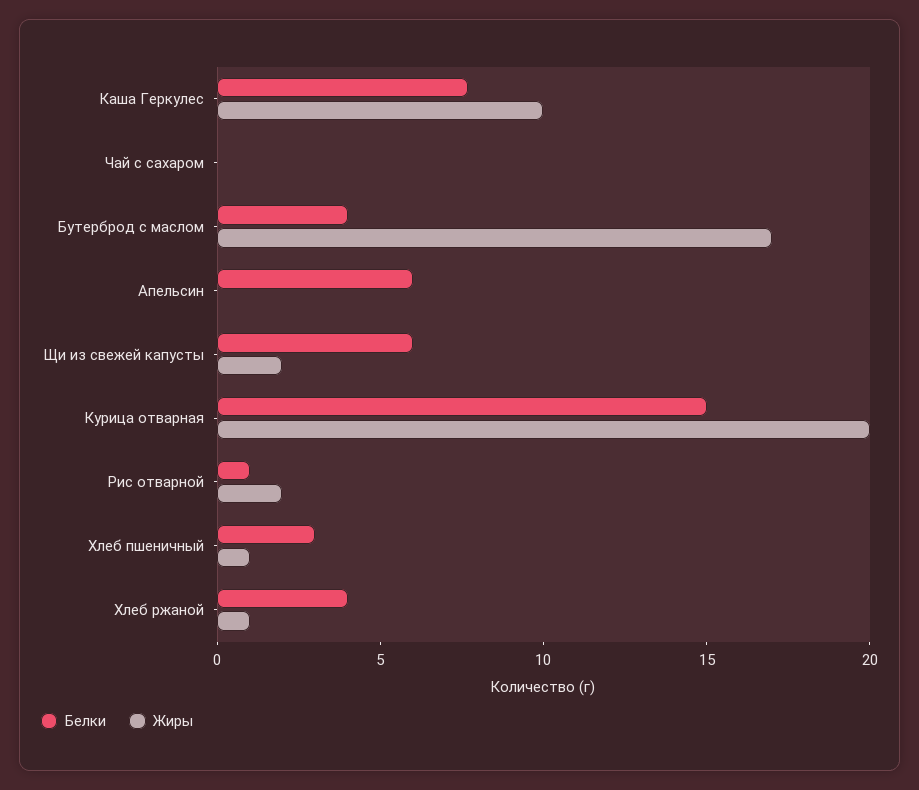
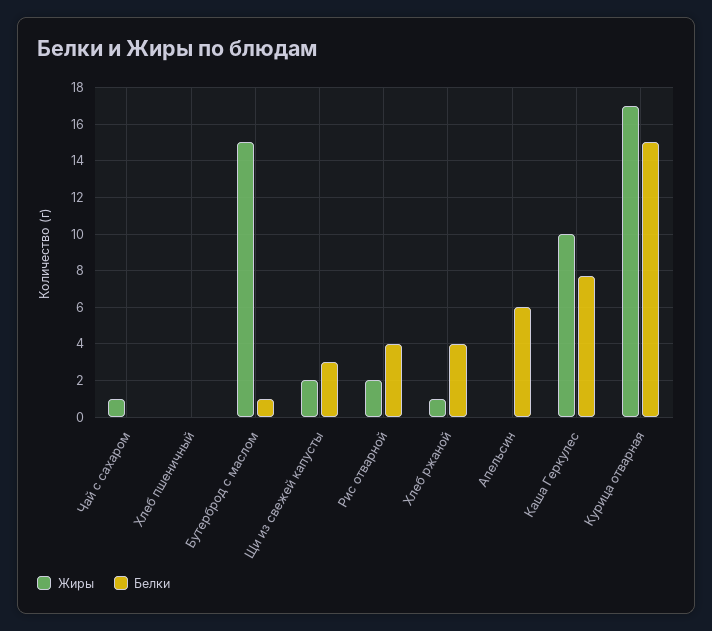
  {
    "Белки": {
      "Каша Геркулес": 7.5,
      "Чай с сахаром": 0,
-     "Бутерброд с маслом": 4,
+     "Бутерброд с маслом": 1,
      "Апельсин": 6,
-     "Щи из свежей капусты": 6,
+     "Щи из свежей капусты": 3,
      "Курица отварная": 15,
-     "Рис отварной": 1,
+     "Рис отварной": 4,
-     "Хлеб пшеничный": 3,
+     "Хлеб пшеничный": 0,
      "Хлеб ржаной": 4
    },
    "Жиры": {
      "Каша Геркулес": 10,
-     "Чай с сахаром": 0,
+     "Чай с сахаром": 1,
-     "Бутерброд с маслом": 17,
+     "Бутерброд с маслом": 15,
      "Апельсин": 0,
      "Щи из свежей капусты": 2,
-     "Курица отварная": 20,
+     "Курица отварная": 17,
      "Рис отварной": 2,
-     "Хлеб пшеничный": 1,
+     "Хлеб пшеничный": 0,
      "Хлеб ржаной": 1
    }
  }

